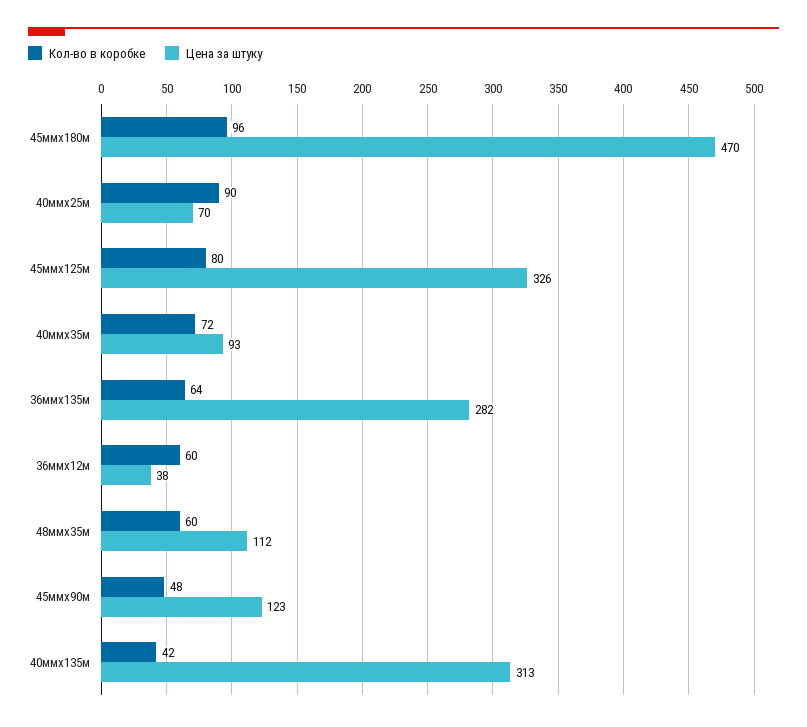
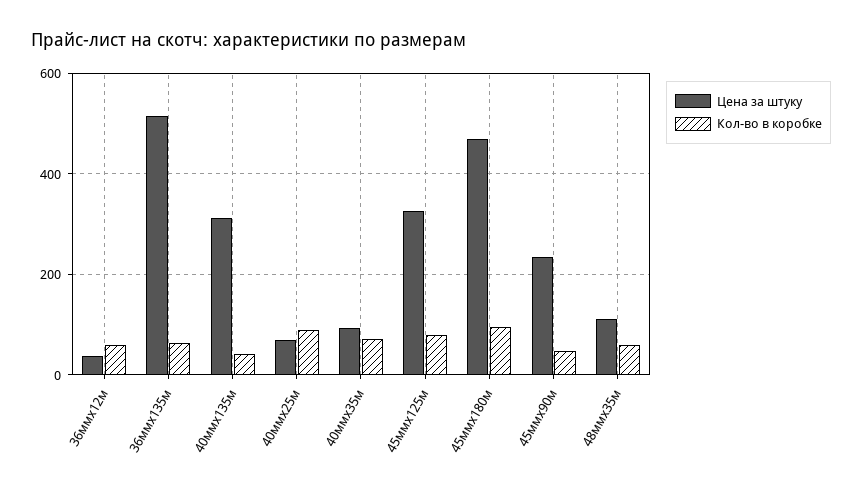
  {
    "Кол-во в коробке": {
      "45ммх180м": 96,
      "40ммх25м": 90,
      "45ммх125м": 80,
      "40ммх35м": 72,
      "36ммх135м": 64,
      "36ммх12м": 60,
      "48ммх35м": 60,
      "45ммх90м": 48,
      "40ммх135м": 42
    },
    "Цена за штуку": {
      "45ммх180м": 470,
      "40ммх25м": 70,
      "45ммх125м": 326,
      "40ммх35м": 93,
-     "36ммх135м": 282,
+     "36ммх135м": 520,
      "36ммх12м": 38,
      "48ммх35м": 112,
-     "45ммх90м": 123,
+     "45ммх90м": 240,
      "40ммх135м": 313
    }
  }

